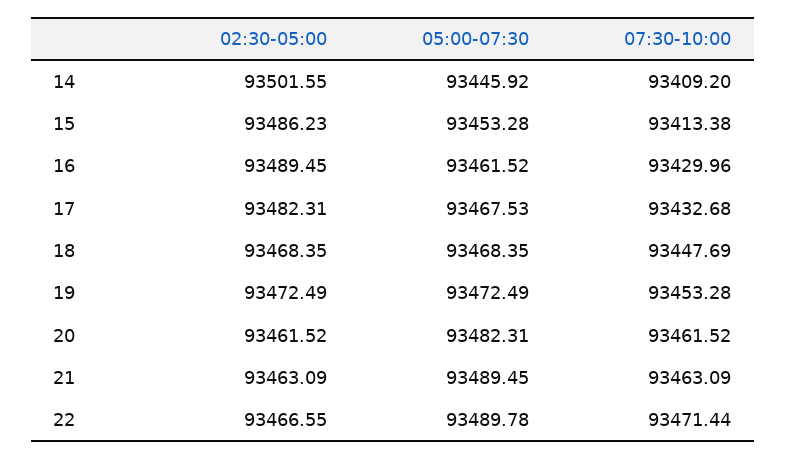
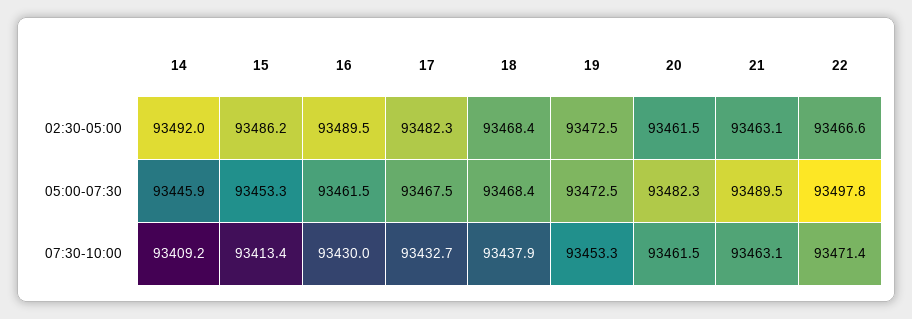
  {
    "02:30-05:00": {
-     "14": 93501.55,
+     "14": 93492,
      "15": 93486.23,
      "16": 93489.45,
      "17": 93482.31,
      "18": 93468.35,
      "19": 93472.49,
      "20": 93461.52,
      "21": 93463.09,
      "22": 93466.55
    },
    "05:00-07:30": {
      "14": 93445.92,
      "15": 93453.28,
      "16": 93461.52,
      "17": 93467.53,
      "18": 93468.35,
      "19": 93472.49,
      "20": 93482.31,
      "21": 93489.45,
-     "22": 93489.78
+     "22": 93497.8
    },
    "07:30-10:00": {
      "14": 93409.2,
      "15": 93413.38,
      "16": 93429.96,
      "17": 93432.68,
-     "18": 93447.69,
+     "18": 93437.9,
      "19": 93453.28,
      "20": 93461.52,
      "21": 93463.09,
      "22": 93471.44
    }
  }

